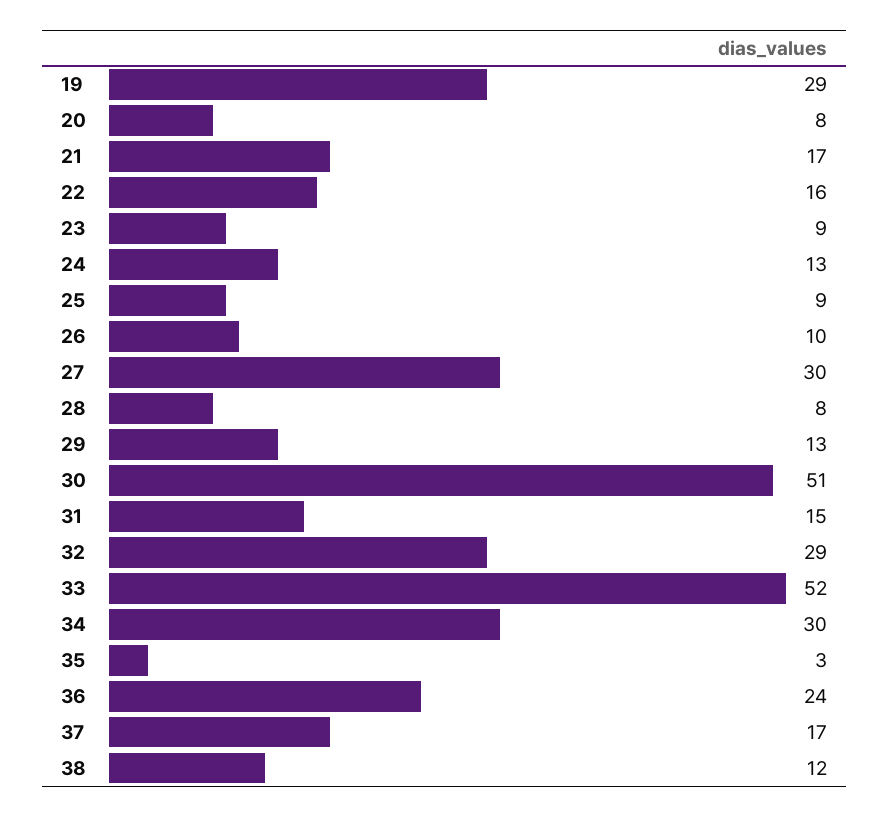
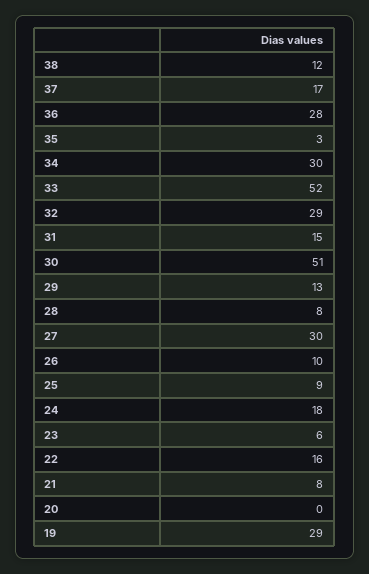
  {
    "19": 29,
-   "20": 8,
+   "20": 0,
-   "21": 17,
+   "21": 8,
    "22": 16,
-   "23": 9,
+   "23": 6,
-   "24": 13,
+   "24": 18,
    "25": 9,
    "26": 10,
    "27": 30,
    "28": 8,
    "29": 13,
    "30": 51,
    "31": 15,
    "32": 29,
    "33": 52,
    "34": 30,
    "35": 3,
-   "36": 24,
+   "36": 28,
    "37": 17,
    "38": 12
  }

